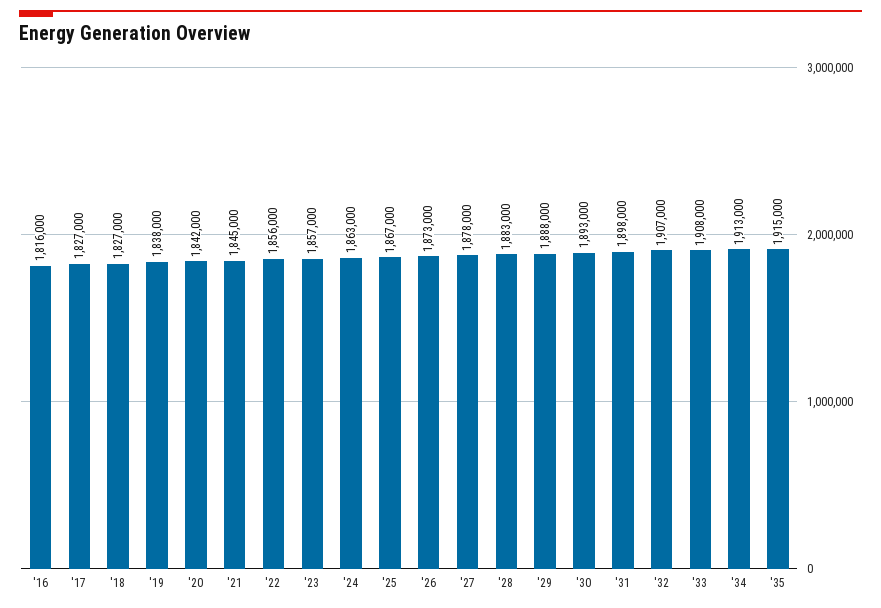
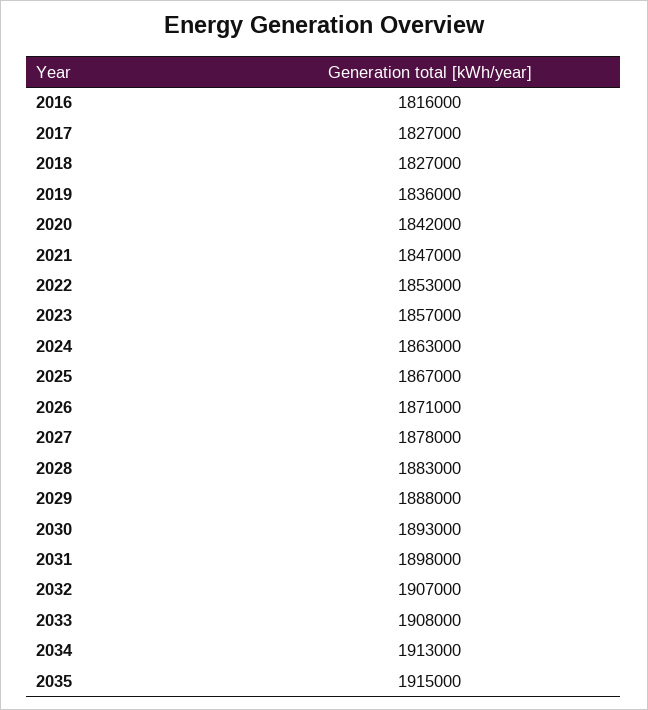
  {
    "'16": 1816000,
    "'17": 1827000,
    "'18": 1827000,
-   "'19": 1838000,
+   "'19": 1836000,
    "'20": 1842000,
-   "'21": 1845000,
+   "'21": 1847000,
-   "'22": 1856000,
+   "'22": 1853000,
    "'23": 1857000,
    "'24": 1863000,
    "'25": 1867000,
-   "'26": 1873000,
+   "'26": 1871000,
    "'27": 1878000,
    "'28": 1883000,
    "'29": 1888000,
    "'30": 1893000,
    "'31": 1898000,
    "'32": 1907000,
    "'33": 1908000,
    "'34": 1913000,
    "'35": 1915000
  }

